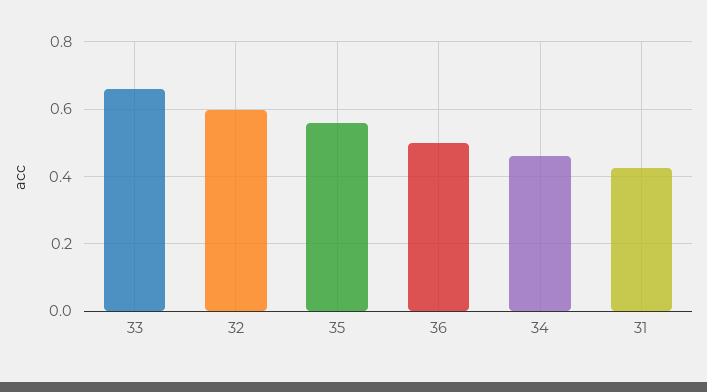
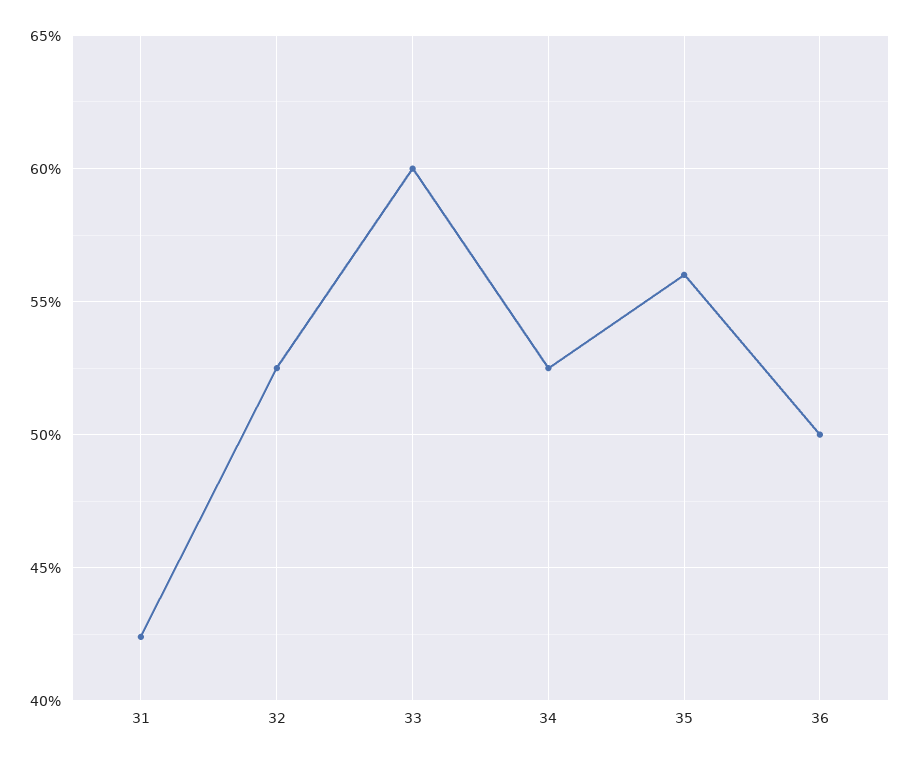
  {
-   "33": 0.66,
+   "33": 0.6,
-   "32": 0.6,
+   "32": 0.525,
    "35": 0.56,
    "36": 0.5,
-   "34": 0.46,
+   "34": 0.525,
    "31": 0.425
  }

